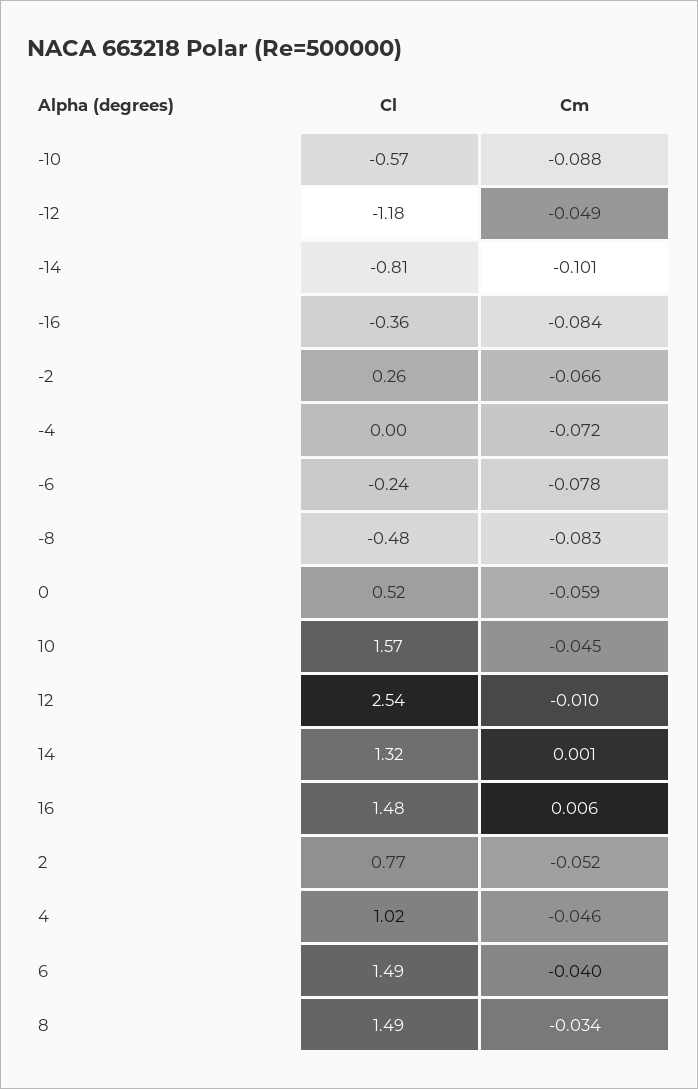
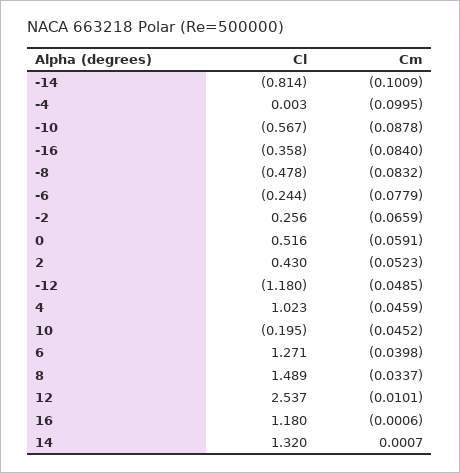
  {
    "Cl": {
      "-10": -0.567,
      "-12": -1.18,
      "-14": -0.814,
      "-16": -0.358,
      "-2": 0.256,
      "-4": 0.003,
      "-6": -0.244,
      "-8": -0.478,
      "0": 0.516,
-     "10": 1.57,
+     "10": -0.195,
      "12": 2.537,
      "14": 1.32,
-     "16": 1.48,
+     "16": 1.18,
-     "2": 0.77,
+     "2": 0.43,
      "4": 1.023,
-     "6": 1.49,
+     "6": 1.271,
      "8": 1.489
    },
    "Cm": {
      "-10": -0.0878,
      "-12": -0.0485,
      "-14": -0.1009,
      "-16": -0.084,
      "-2": -0.0659,
-     "-4": -0.072,
+     "-4": -0.0995,
      "-6": -0.0779,
      "-8": -0.0832,
      "0": -0.0591,
      "10": -0.0452,
      "12": -0.0101,
      "14": 0.0007,
-     "16": 0.006,
+     "16": -0.0006,
      "2": -0.0523,
      "4": -0.0459,
      "6": -0.0398,
      "8": -0.0337
    }
  }

